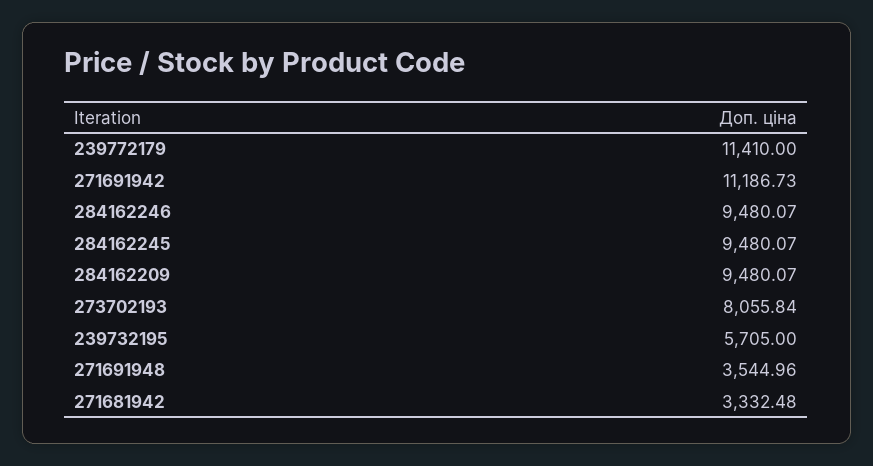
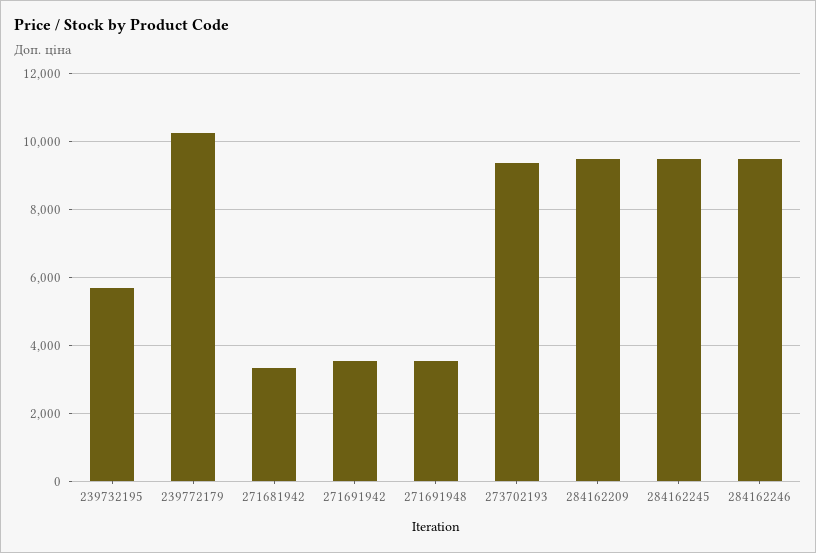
  {
-   "239772179": 11410,
+   "239772179": 10200,
-   "271691942": 11186.73,
+   "271691942": 3600,
    "284162246": 9480.07,
    "284162245": 9480.07,
    "284162209": 9480.07,
-   "273702193": 8055.84,
+   "273702193": 9400,
    "239732195": 5705,
    "271691948": 3544.96,
    "271681942": 3332.48
  }

